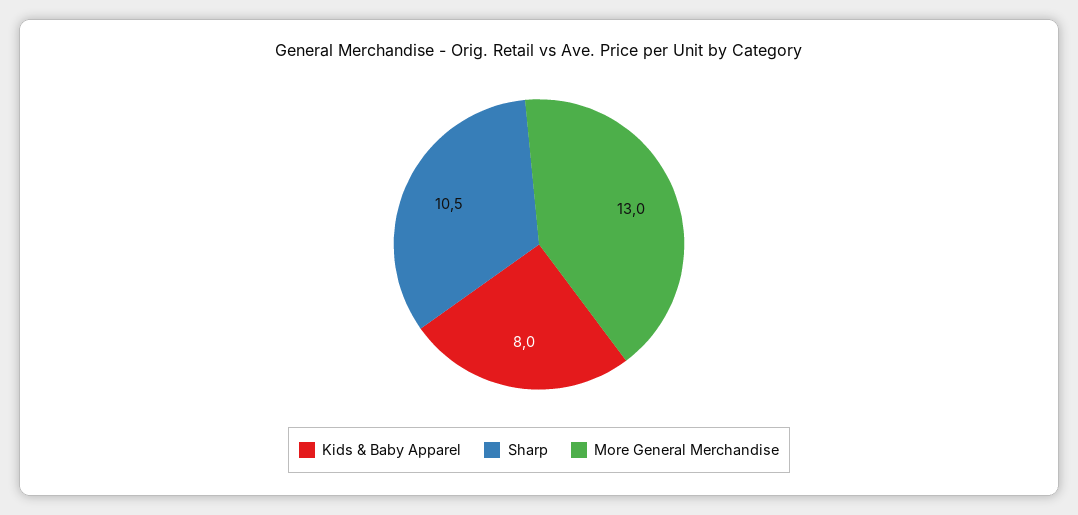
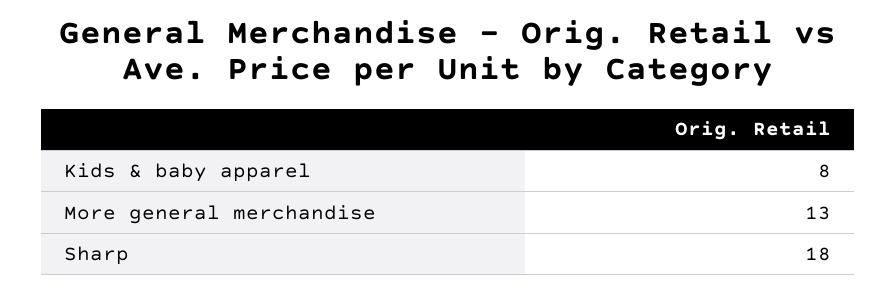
  {
    "Kids & Baby Apparel": 8,
-   "Sharp": 10.5,
+   "Sharp": 18,
    "More General Merchandise": 13
  }

